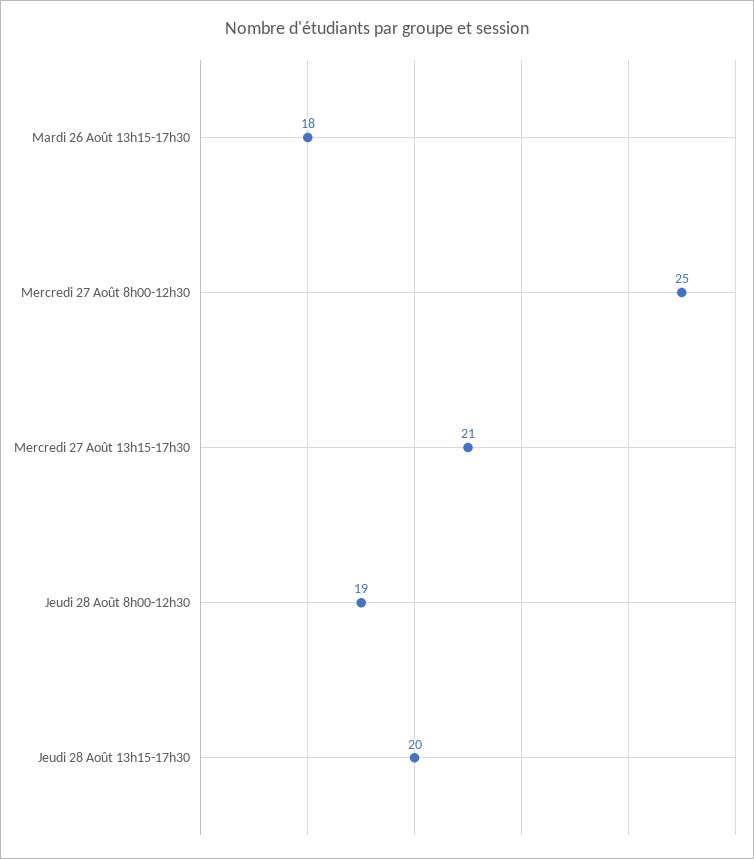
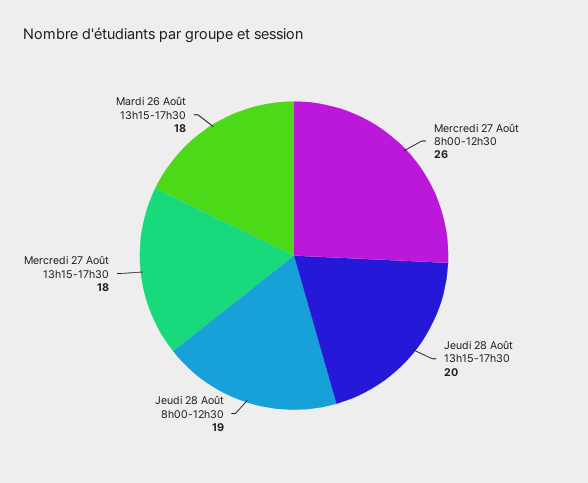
  {
    "Mardi 26 Août 13h15-17h30": 18,
-   "Mercredi 27 Août 8h00-12h30": 25,
+   "Mercredi 27 Août 8h00-12h30": 26,
-   "Mercredi 27 Août 13h15-17h30": 21,
+   "Mercredi 27 Août 13h15-17h30": 18,
    "Jeudi 28 Août 8h00-12h30": 19,
    "Jeudi 28 Août 13h15-17h30": 20
  }

